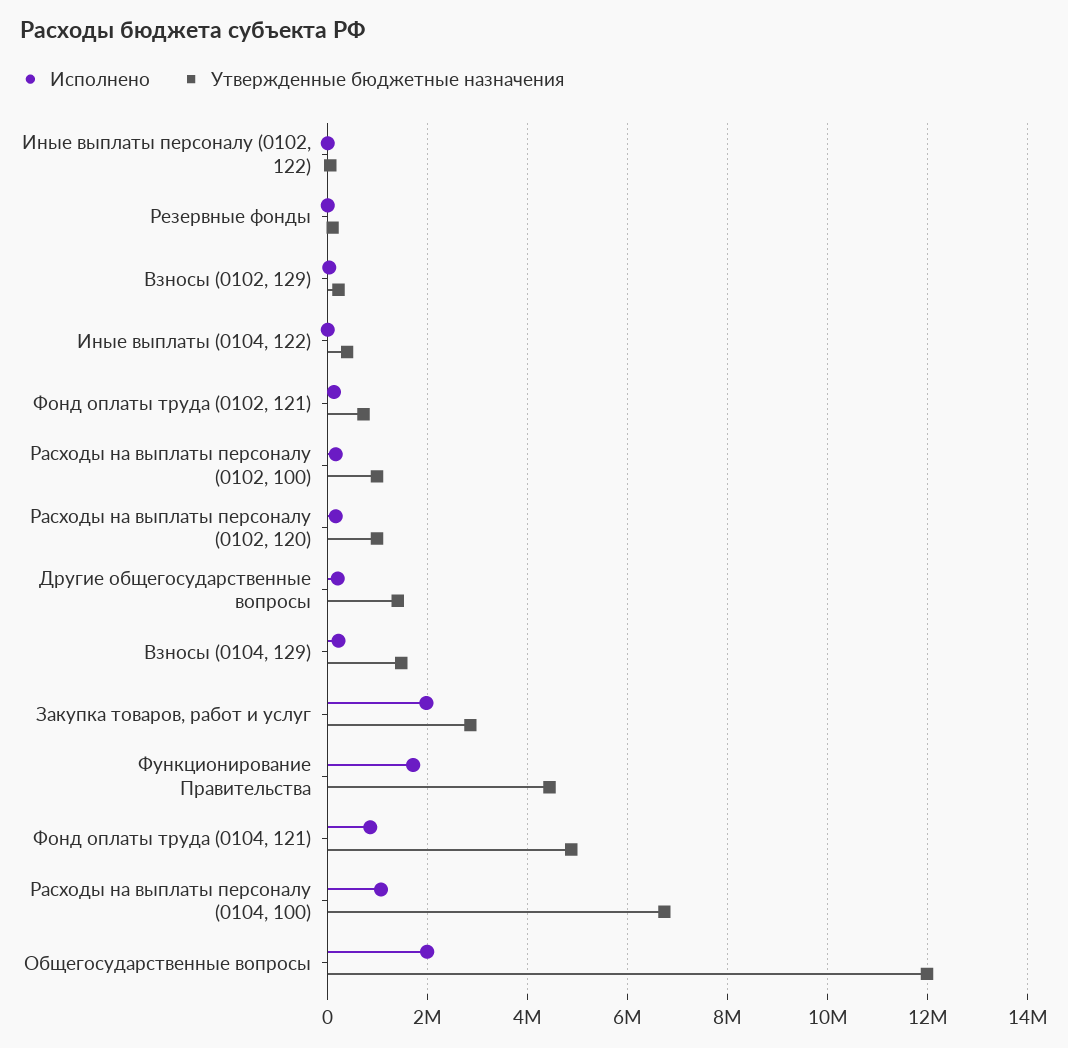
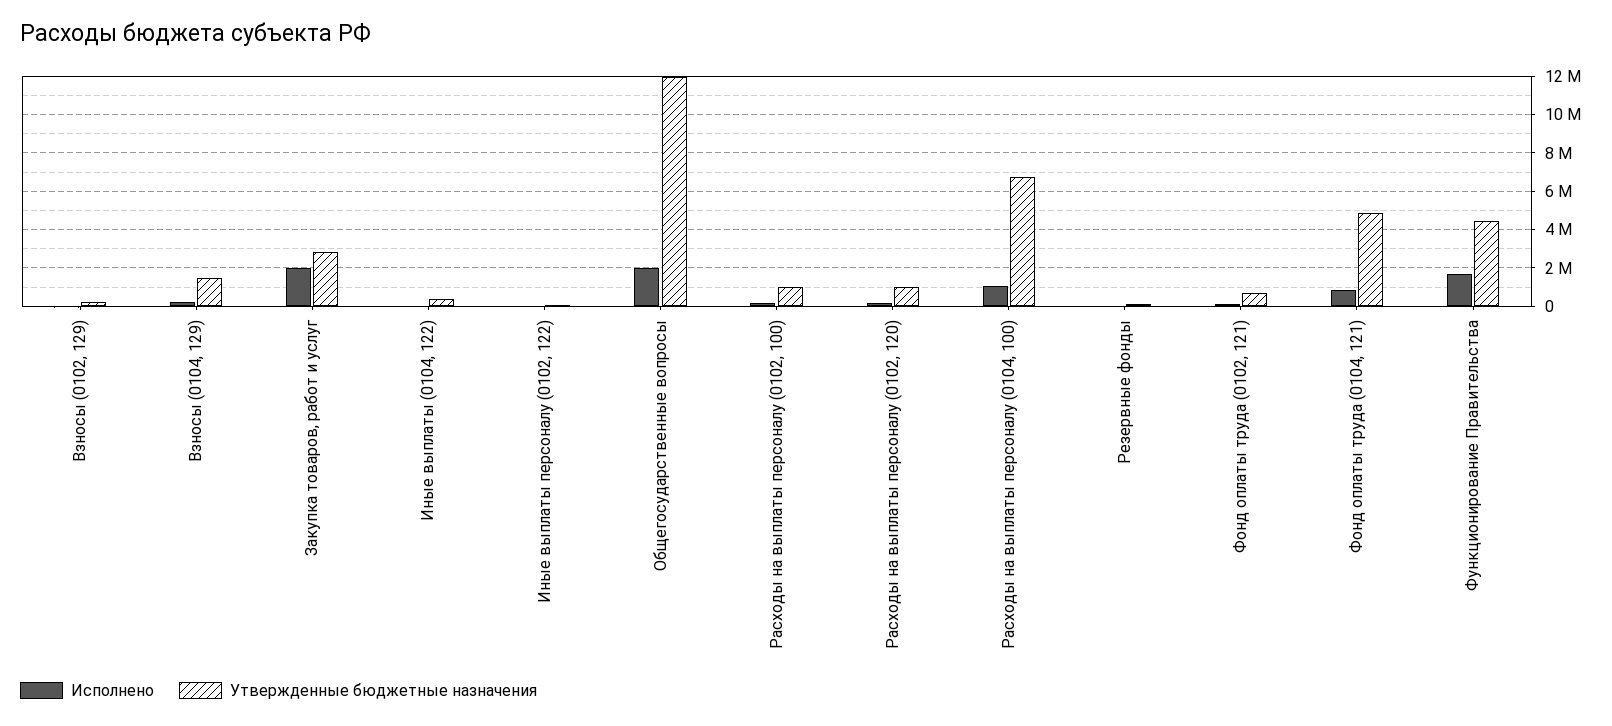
  {
    "Исполнено": {
      "Иные выплаты персоналу (0102, 122)": 0,
      "Резервные фонды": 0,
      "Взносы (0102, 129)": 0,
      "Иные выплаты (0104, 122)": 0,
      "Фонд оплаты труда (0102, 121)": 200000,
      "Расходы на выплаты персоналу (0102, 100)": 200000,
      "Расходы на выплаты персоналу (0102, 120)": 200000,
-     "Другие общегосударственные вопросы": 200000,
      "Взносы (0104, 129)": 200000,
      "Закупка товаров, работ и услуг": 2000000,
      "Функционирование Правительства": 1800000,
      "Фонд оплаты труда (0104, 121)": 800000,
      "Расходы на выплаты персоналу (0104, 100)": 1000000,
      "Общегосударственные вопросы": 2000000
    },
    "Утвержденные бюджетные назначения": {
      "Иные выплаты персоналу (0102, 122)": 0,
      "Резервные фонды": 200000,
      "Взносы (0102, 129)": 200000,
      "Иные выплаты (0104, 122)": 400000,
      "Фонд оплаты труда (0102, 121)": 800000,
      "Расходы на выплаты персоналу (0102, 100)": 1000000,
      "Расходы на выплаты персоналу (0102, 120)": 1000000,
-     "Другие общегосударственные вопросы": 1400000,
      "Взносы (0104, 129)": 1400000,
      "Закупка товаров, работ и услуг": 2800000,
      "Функционирование Правительства": 4400000,
      "Фонд оплаты труда (0104, 121)": 4800000,
      "Расходы на выплаты персоналу (0104, 100)": 6800000,
      "Общегосударственные вопросы": 12000000
    }
  }

